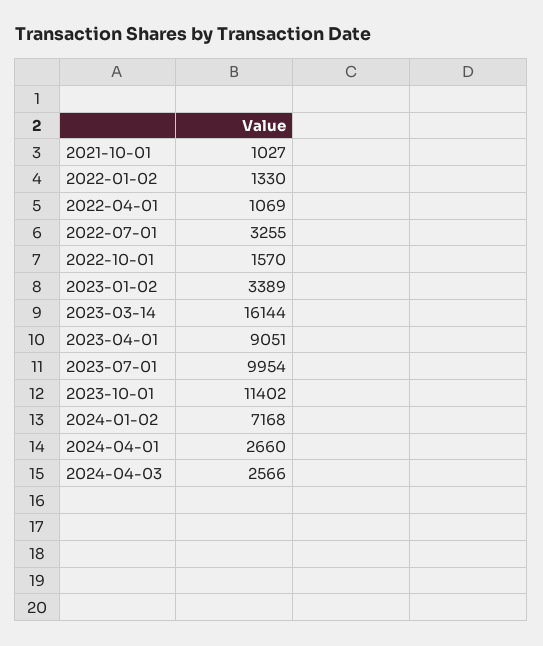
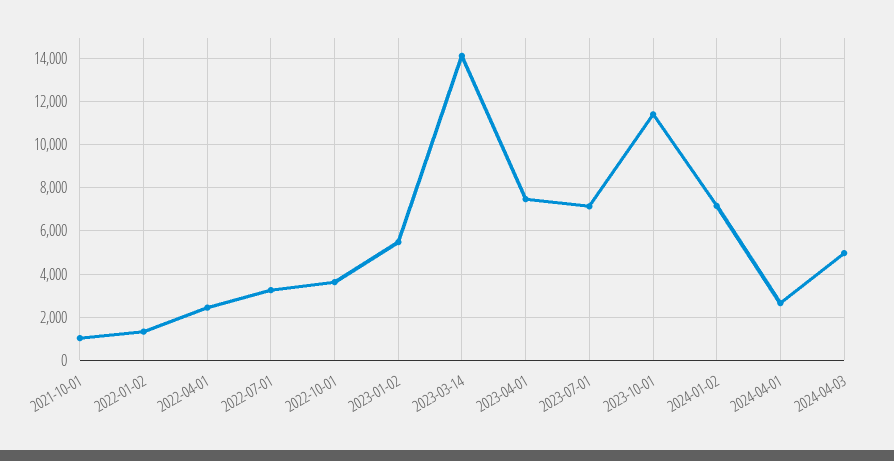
  {
    "2021-10-01": 1027,
    "2022-01-02": 1330,
-   "2022-04-01": 1069,
+   "2022-04-01": 2500,
    "2022-07-01": 3255,
-   "2022-10-01": 1570,
+   "2022-10-01": 3500,
-   "2023-01-02": 3389,
+   "2023-01-02": 5500,
-   "2023-03-14": 16144,
+   "2023-03-14": 14000,
-   "2023-04-01": 9051,
+   "2023-04-01": 7500,
-   "2023-07-01": 9954,
+   "2023-07-01": 7000,
    "2023-10-01": 11402,
    "2024-01-02": 7168,
    "2024-04-01": 2660,
-   "2024-04-03": 2566
+   "2024-04-03": 5000
  }

